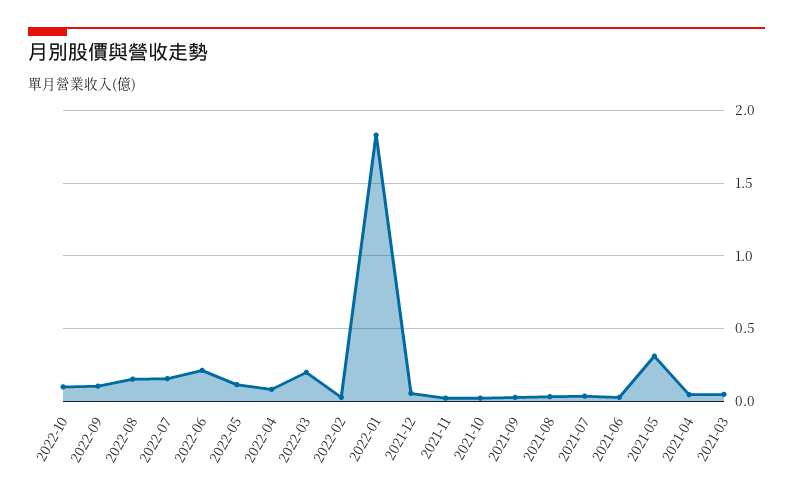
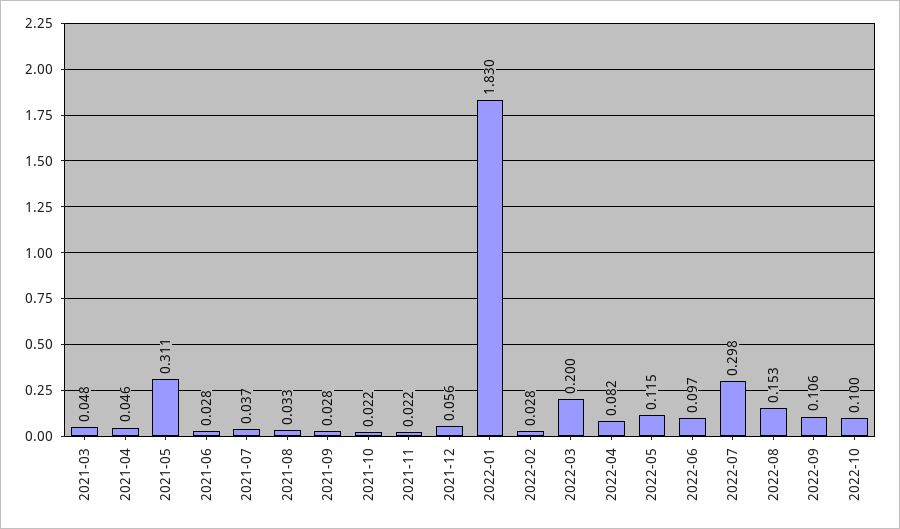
  {
    "2022-10": 0.1,
    "2022-09": 0.106,
    "2022-08": 0.153,
-   "2022-07": 0.15,
+   "2022-07": 0.298,
-   "2022-06": 0.2,
+   "2022-06": 0.097,
    "2022-05": 0.115,
    "2022-04": 0.082,
    "2022-03": 0.2,
    "2022-02": 0.028,
    "2022-01": 1.83,
    "2021-12": 0.056,
    "2021-11": 0.022,
    "2021-10": 0.022,
    "2021-09": 0.028,
    "2021-08": 0.033,
    "2021-07": 0.037,
    "2021-06": 0.028,
    "2021-05": 0.311,
    "2021-04": 0.046,
    "2021-03": 0.048
  }

